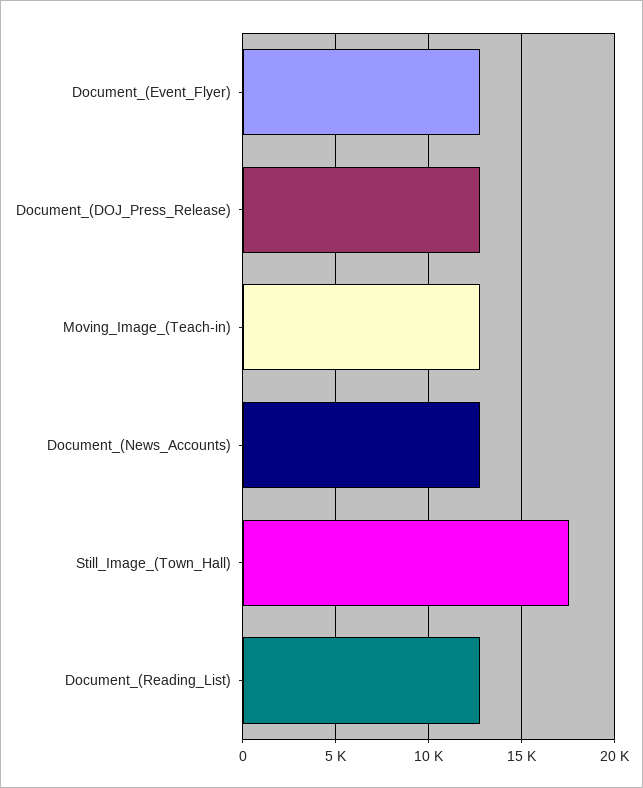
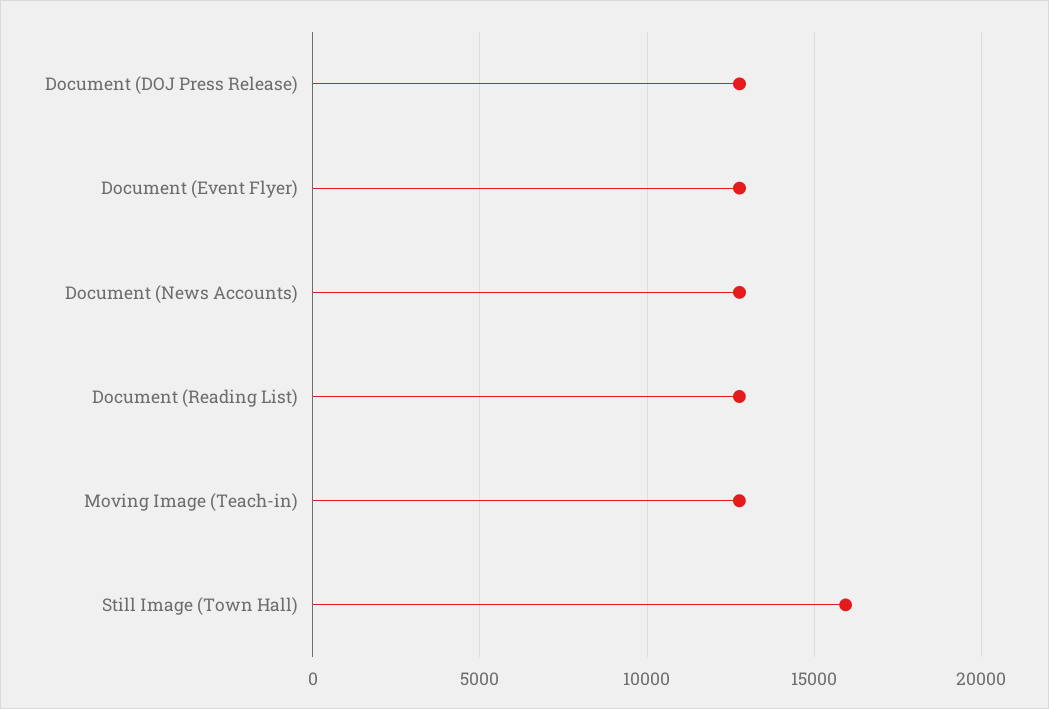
  {
    "Document_(Event_Flyer)": 13000,
    "Document_(DOJ_Press_Release)": 13000,
    "Moving_Image_(Teach-in)": 13000,
    "Document_(News_Accounts)": 13000,
-   "Still_Image_(Town_Hall)": 17500,
+   "Still_Image_(Town_Hall)": 16000,
    "Document_(Reading_List)": 13000
  }

